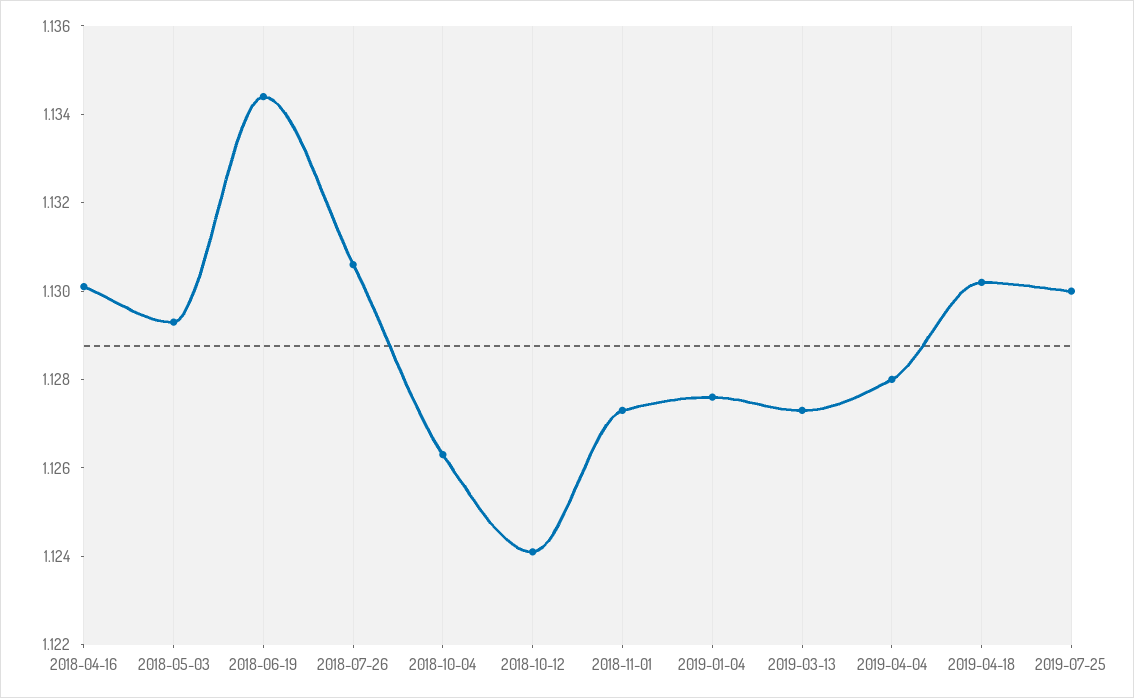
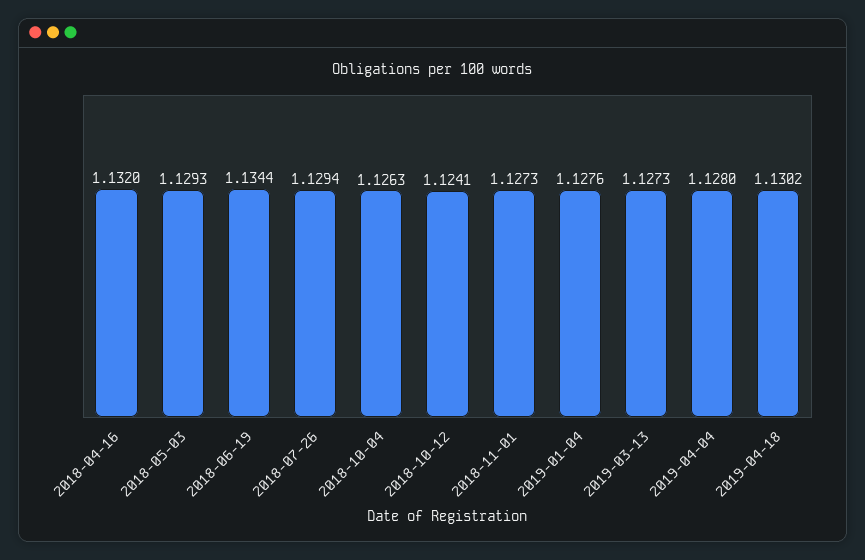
  {
-   "2018-04-16": 1.13,
+   "2018-04-16": 1.132,
    "2018-05-03": 1.1293,
    "2018-06-19": 1.1344,
-   "2018-07-26": 1.1305,
+   "2018-07-26": 1.1294,
    "2018-10-04": 1.1263,
    "2018-10-12": 1.1241,
    "2018-11-01": 1.1273,
    "2019-01-04": 1.1276,
    "2019-03-13": 1.1273,
    "2019-04-04": 1.128,
-   "2019-04-18": 1.1302,
+   "2019-04-18": 1.1302
-   "2019-07-25": 1.13
  }

